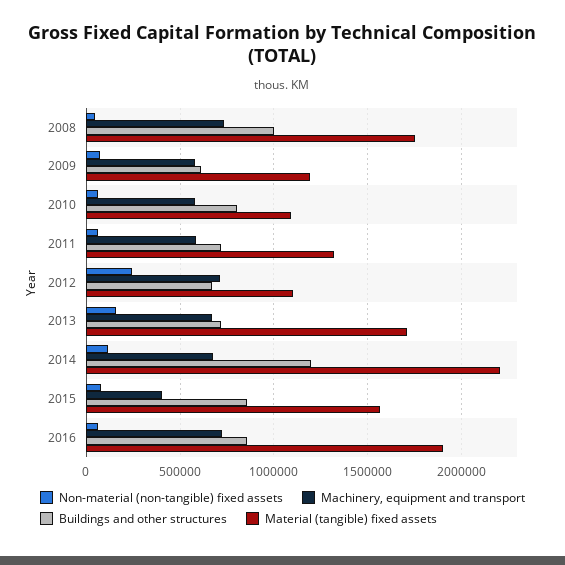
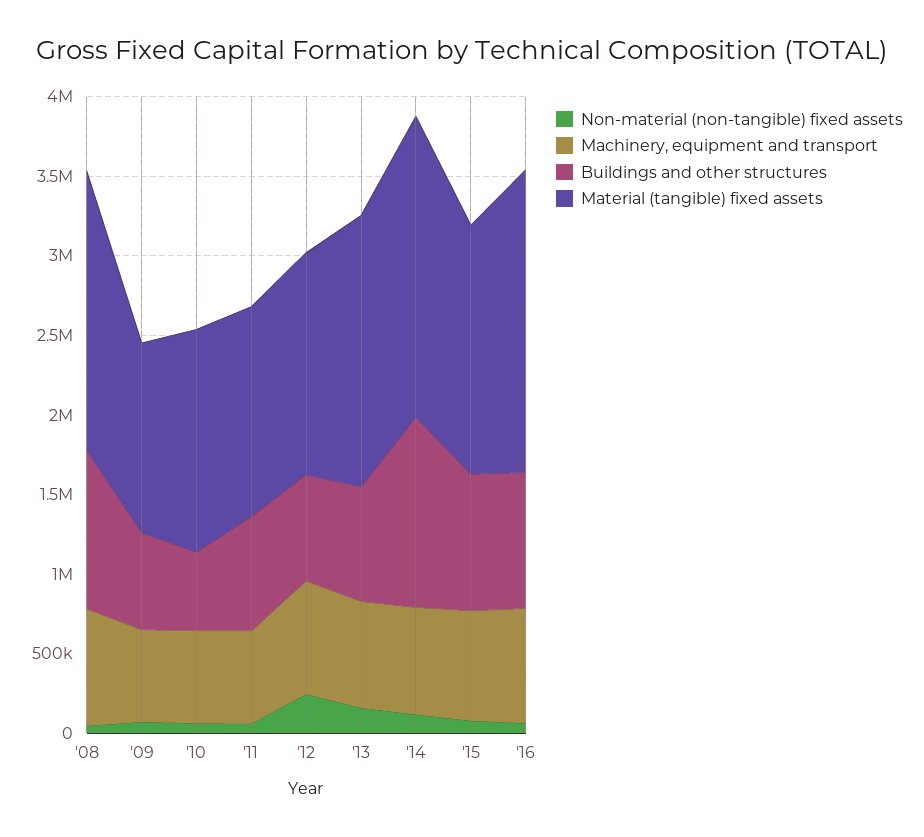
  {
    "Non-material (non-tangible) fixed assets": {
      "2008": 50000,
      "2009": 50000,
      "2010": 50000,
      "2011": 50000,
      "2012": 250000,
      "2013": 150000,
      "2014": 100000,
      "2015": 100000,
      "2016": 50000
    },
    "Machinery, equipment and transport": {
      "2008": 750000,
      "2009": 600000,
      "2010": 600000,
      "2011": 600000,
      "2012": 700000,
      "2013": 650000,
      "2014": 650000,
-     "2015": 400000,
+     "2015": 700000,
      "2016": 700000
    },
    "Buildings and other structures": {
      "2008": 1000000,
      "2009": 600000,
-     "2010": 800000,
+     "2010": 500000,
      "2011": 700000,
      "2012": 650000,
      "2013": 700000,
      "2014": 1200000,
      "2015": 850000,
      "2016": 850000
    },
    "Material (tangible) fixed assets": {
      "2008": 1750000,
      "2009": 1200000,
-     "2010": 1100000,
+     "2010": 1400000,
      "2011": 1300000,
-     "2012": 1100000,
+     "2012": 1400000,
      "2013": 1700000,
-     "2014": 2200000,
+     "2014": 1900000,
      "2015": 1550000,
      "2016": 1900000
    }
  }

